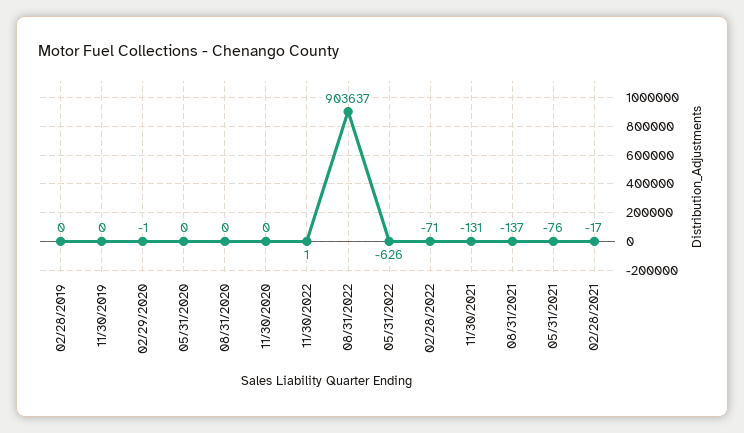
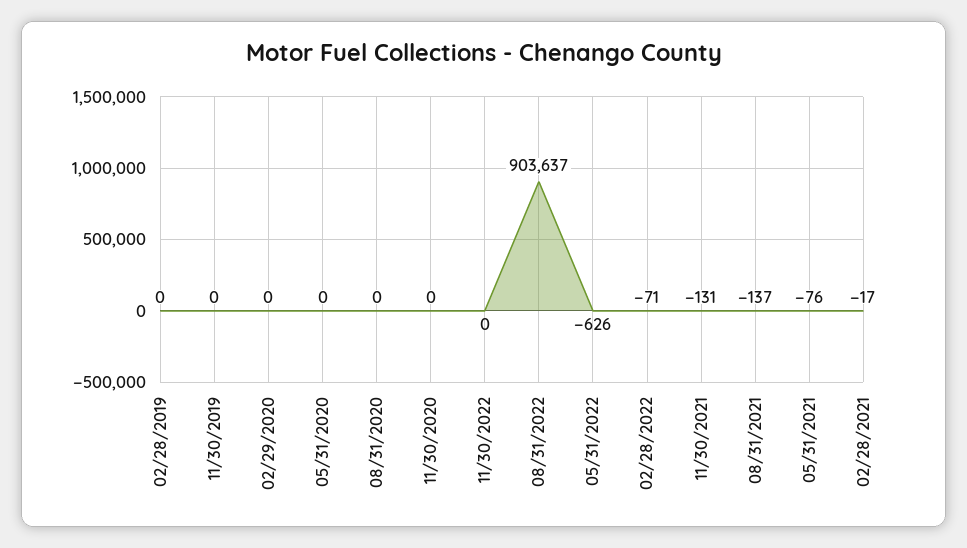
  {
    "02/28/2019": 0,
    "11/30/2019": 0,
-   "02/29/2020": -1,
+   "02/29/2020": 0,
    "05/31/2020": 0,
    "08/31/2020": 0,
    "11/30/2020": 0,
-   "11/30/2022": 1,
+   "11/30/2022": 0,
    "08/31/2022": 903637,
    "05/31/2022": -626,
    "02/28/2022": -71,
    "11/30/2021": -131,
    "08/31/2021": -137,
    "05/31/2021": -76,
    "02/28/2021": -17
  }

